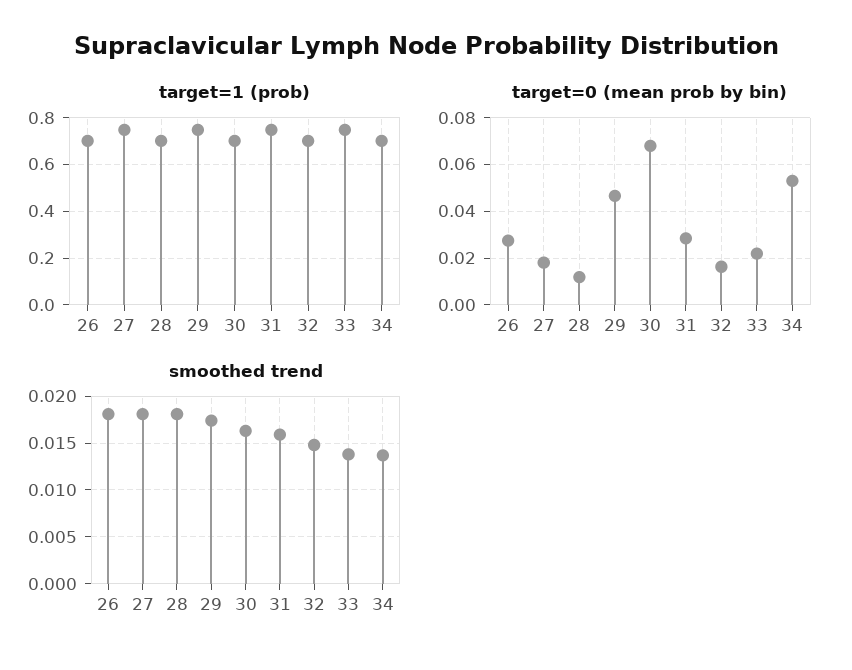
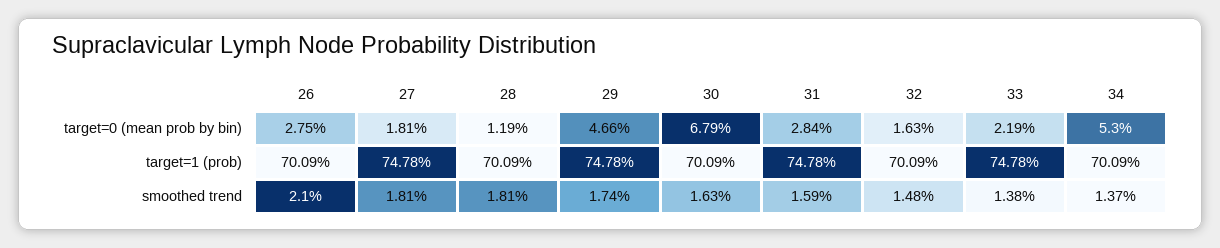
  {
    "target=1 (prob)": {
      "26": 0.7009,
      "27": 0.7478,
      "28": 0.7009,
      "29": 0.7478,
      "30": 0.7009,
      "31": 0.7478,
      "32": 0.7009,
      "33": 0.7478,
      "34": 0.7009
    },
    "target=0 (mean prob by bin)": {
      "26": 0.0275,
      "27": 0.0181,
      "28": 0.0119,
      "29": 0.0466,
      "30": 0.0679,
      "31": 0.0284,
      "32": 0.0163,
      "33": 0.0219,
      "34": 0.053
    },
    "smoothed trend": {
-     "26": 0.018,
+     "26": 0.021,
      "27": 0.0181,
      "28": 0.0181,
      "29": 0.0174,
      "30": 0.0163,
      "31": 0.0159,
      "32": 0.0148,
      "33": 0.0138,
      "34": 0.0137
    }
  }

